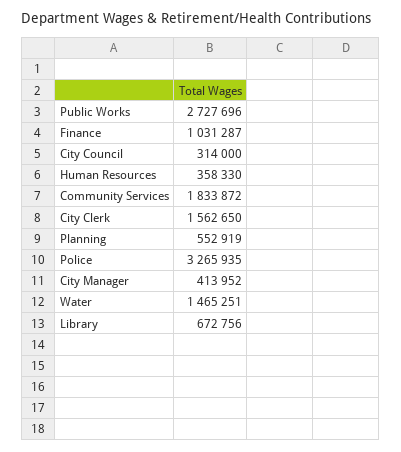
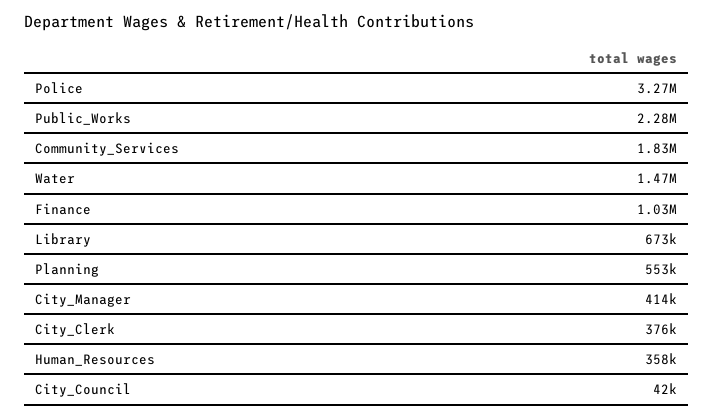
  {
-   "Public Works": 2727696,
+   "Public Works": 2280000,
    "Finance": 1031287,
-   "City Council": 314000,
+   "City Council": 42000,
    "Human Resources": 358330,
    "Community Services": 1833872,
-   "City Clerk": 1562650,
+   "City Clerk": 376000,
    "Planning": 552919,
    "Police": 3265935,
    "City Manager": 413952,
    "Water": 1465251,
    "Library": 672756
  }

